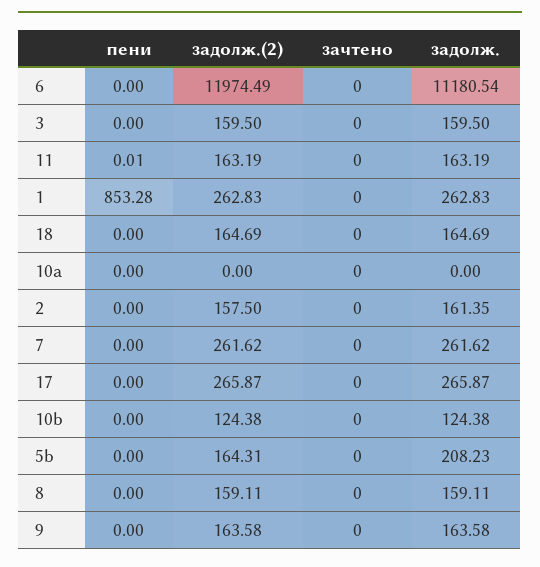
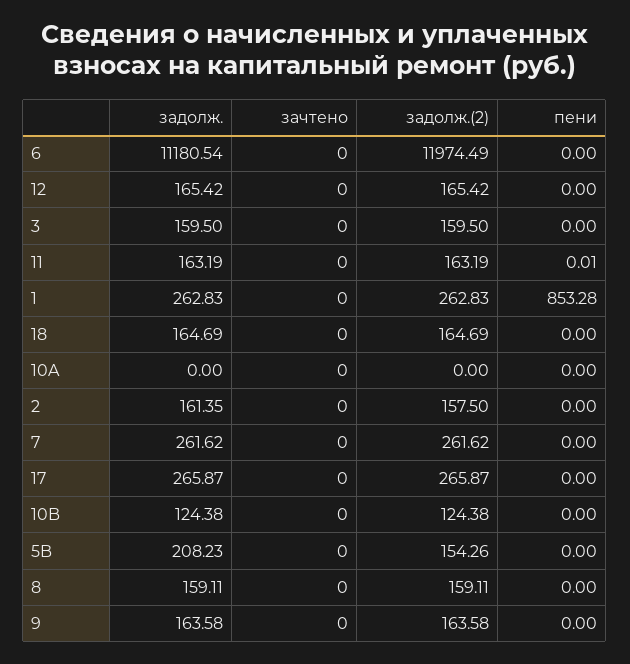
  {
    "пени": {
      "6": 0,
      "3": 0,
      "11": 0.01,
      "1": 853.28,
      "18": 0,
      "10a": 0,
      "2": 0,
      "7": 0,
      "17": 0,
      "10b": 0,
      "5b": 0,
      "8": 0,
-     "9": 0
+     "9": 0,
+     "12": 0
    },
    "задолж.(2)": {
      "6": 11974.49,
      "3": 159.5,
      "11": 163.19,
      "1": 262.83,
      "18": 164.69,
      "10a": 0,
      "2": 157.5,
      "7": 261.62,
      "17": 265.87,
      "10b": 124.38,
-     "5b": 164.31,
+     "5b": 154.26,
      "8": 159.11,
-     "9": 163.58
+     "9": 163.58,
+     "12": 165.42
    },
    "зачтено": {
      "6": 0,
      "3": 0,
      "11": 0,
      "1": 0,
      "18": 0,
      "10a": 0,
      "2": 0,
      "7": 0,
      "17": 0,
      "10b": 0,
      "5b": 0,
      "8": 0,
-     "9": 0
+     "9": 0,
+     "12": 0
    },
    "задолж.": {
      "6": 11180.54,
      "3": 159.5,
      "11": 163.19,
      "1": 262.83,
      "18": 164.69,
      "10a": 0,
      "2": 161.35,
      "7": 261.62,
      "17": 265.87,
      "10b": 124.38,
      "5b": 208.23,
      "8": 159.11,
-     "9": 163.58
+     "9": 163.58,
+     "12": 165.42
    }
  }

